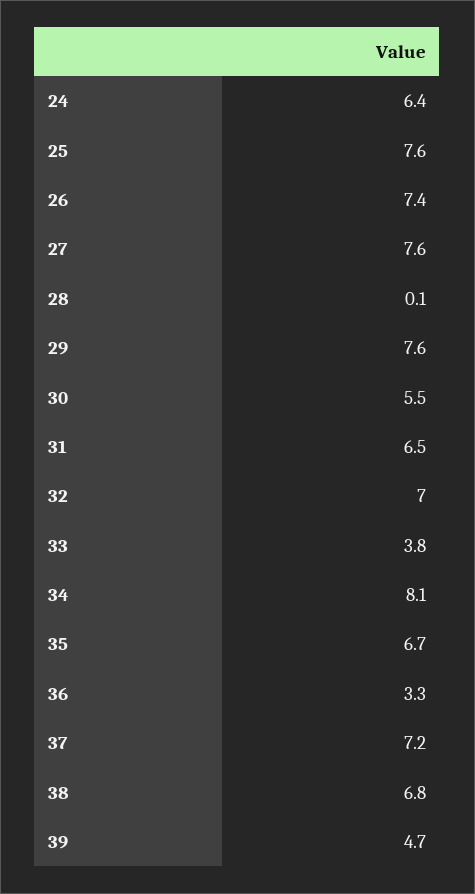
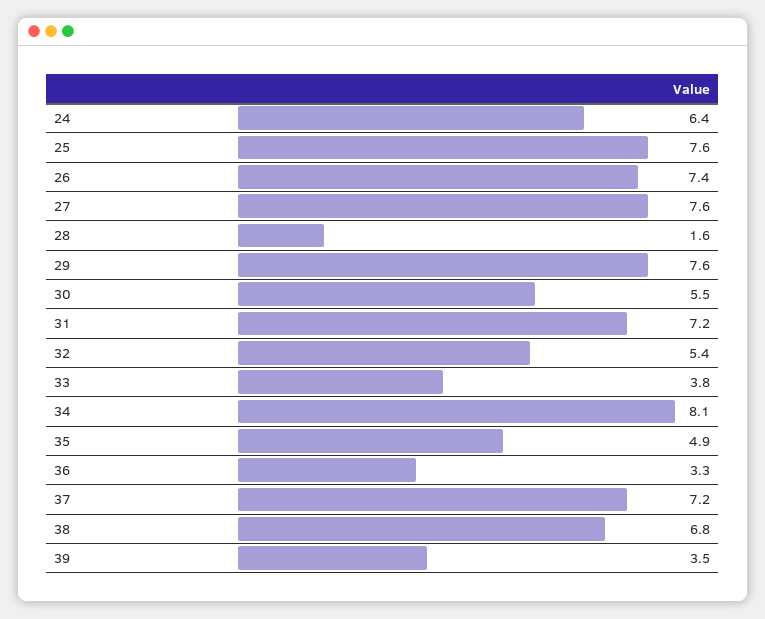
  {
    "24": 6.4,
    "25": 7.6,
    "26": 7.4,
    "27": 7.6,
-   "28": 0.1,
+   "28": 1.6,
    "29": 7.6,
    "30": 5.5,
-   "31": 6.5,
+   "31": 7.2,
-   "32": 7,
+   "32": 5.4,
    "33": 3.8,
    "34": 8.1,
-   "35": 6.7,
+   "35": 4.9,
    "36": 3.3,
    "37": 7.2,
    "38": 6.8,
-   "39": 4.7
+   "39": 3.5
  }

